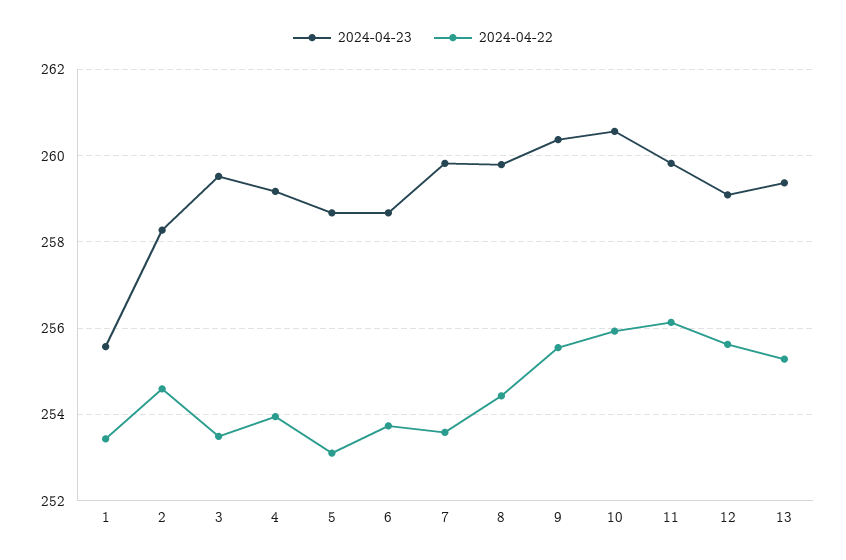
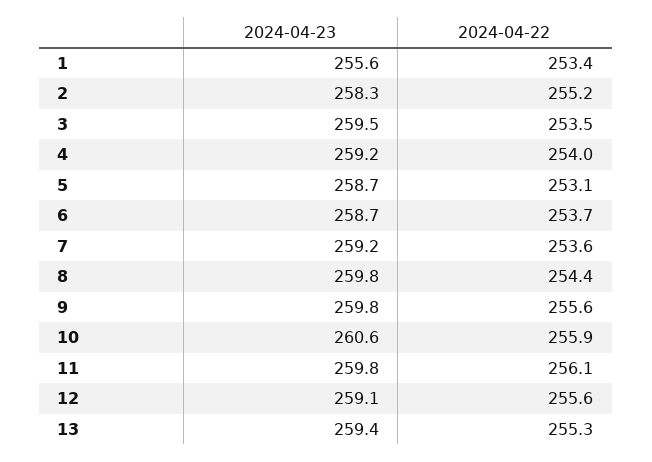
  {
    "2024-04-23": {
      "1": 255.6,
      "2": 258.3,
      "3": 259.5,
      "4": 259.2,
      "5": 258.7,
      "6": 258.7,
-     "7": 259.8,
+     "7": 259.2,
      "8": 259.8,
-     "9": 260.4,
+     "9": 259.8,
      "10": 260.6,
      "11": 259.8,
      "12": 259.1,
      "13": 259.4
    },
    "2024-04-22": {
      "1": 253.4,
-     "2": 254.6,
+     "2": 255.2,
      "3": 253.5,
      "4": 254,
      "5": 253.1,
      "6": 253.7,
      "7": 253.6,
      "8": 254.4,
      "9": 255.6,
      "10": 255.9,
      "11": 256.1,
      "12": 255.6,
      "13": 255.3
    }
  }

